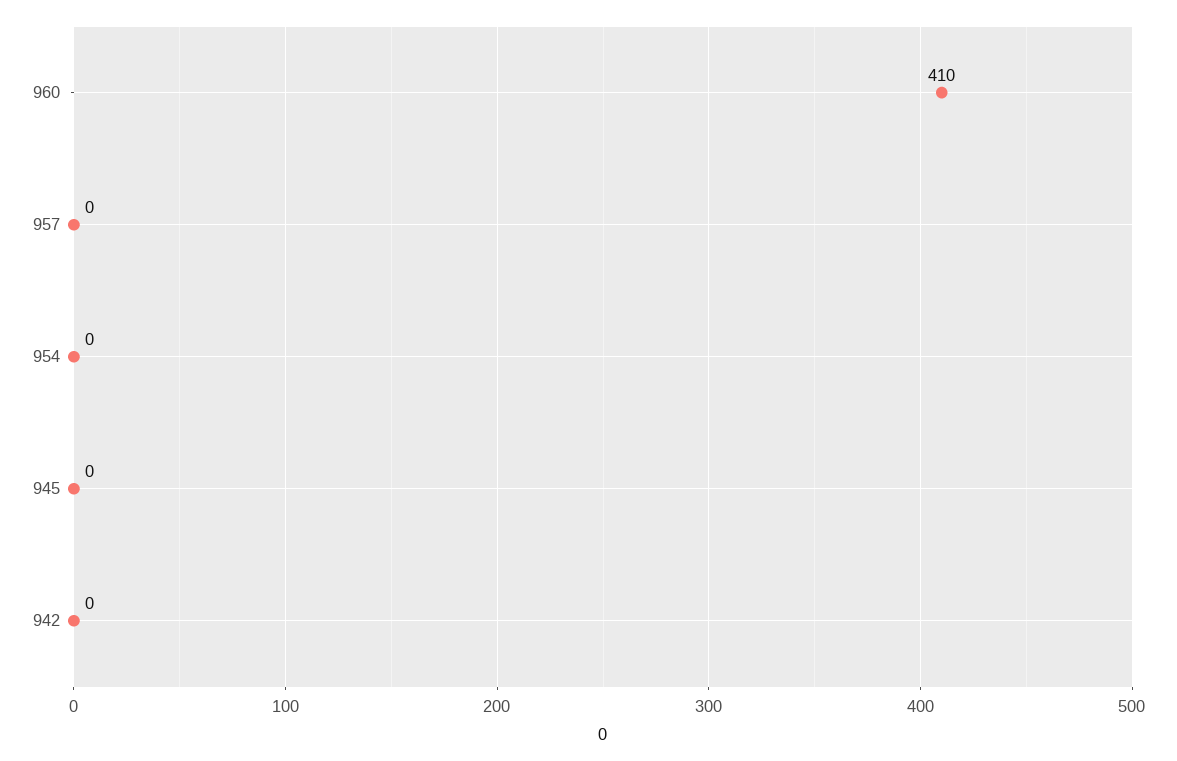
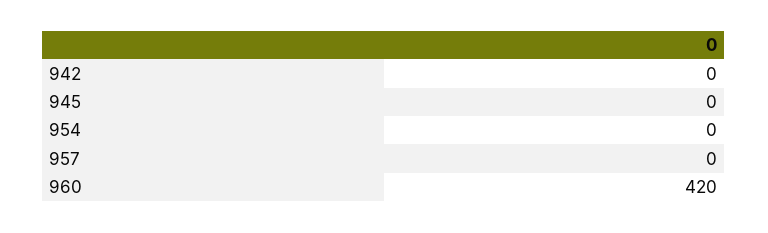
  {
-   "960": 410,
+   "960": 420,
    "957": 0,
    "954": 0,
    "945": 0,
    "942": 0
  }

